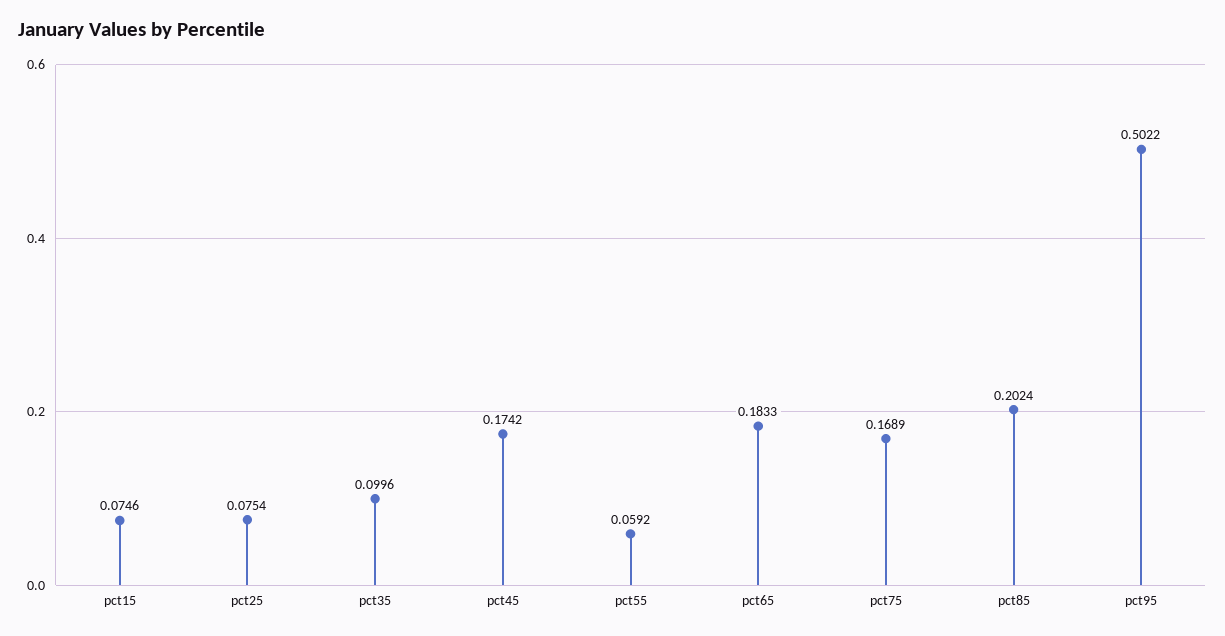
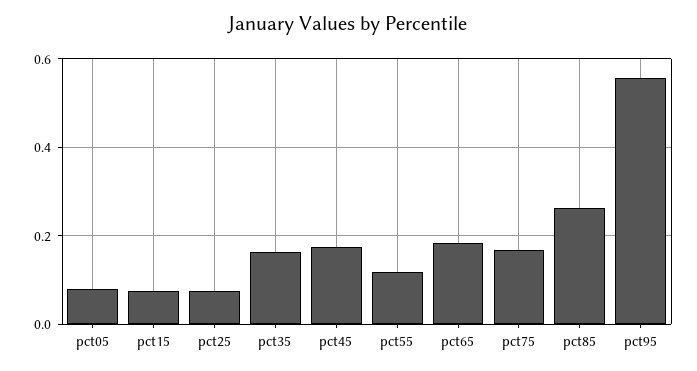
  {
    "pct15": 0.0746,
    "pct25": 0.0754,
-   "pct35": 0.0996,
+   "pct35": 0.16,
    "pct45": 0.1742,
-   "pct55": 0.0592,
+   "pct55": 0.12,
    "pct65": 0.1833,
    "pct75": 0.1689,
-   "pct85": 0.2024,
+   "pct85": 0.26,
-   "pct95": 0.5022
+   "pct95": 0.56,
+   "pct05": 0.08
  }

